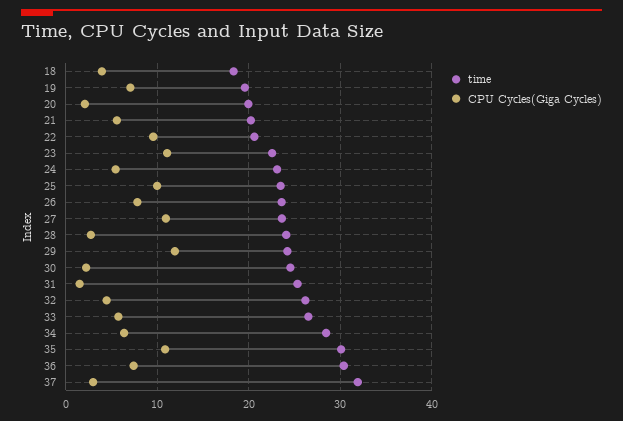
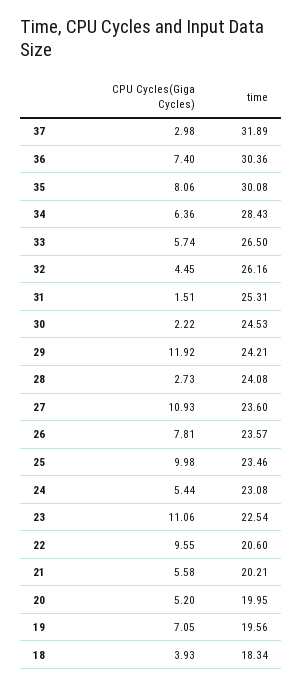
  {
    "time": {
      "18": 18.34,
      "19": 19.56,
      "20": 19.95,
      "21": 20.21,
      "22": 20.6,
      "23": 22.54,
      "24": 23.08,
      "25": 23.46,
      "26": 23.57,
      "27": 23.6,
      "28": 24.08,
      "29": 24.21,
      "30": 24.53,
      "31": 25.31,
      "32": 26.16,
      "33": 26.5,
      "34": 28.43,
      "35": 30.08,
      "36": 30.36,
      "37": 31.89
    },
    "CPU Cycles(Giga Cycles)": {
      "18": 3.93,
      "19": 7.05,
-     "20": 2,
+     "20": 5.2,
      "21": 5.58,
      "22": 9.55,
      "23": 11.06,
      "24": 5.44,
      "25": 9.98,
      "26": 7.81,
      "27": 10.93,
      "28": 2.73,
      "29": 11.92,
      "30": 2.22,
      "31": 1.51,
      "32": 4.45,
      "33": 5.74,
      "34": 6.36,
-     "35": 11,
+     "35": 8.06,
      "36": 7.4,
      "37": 2.98
    }
  }

